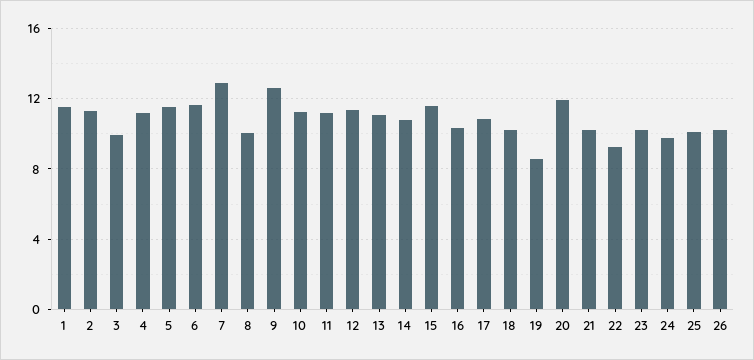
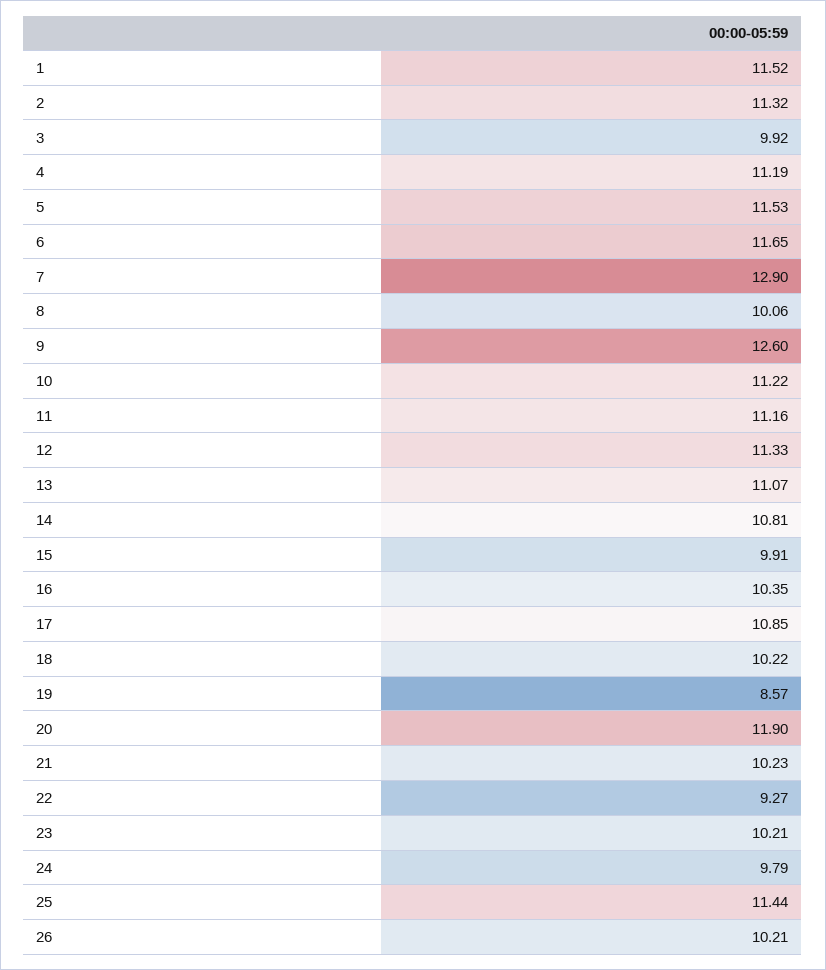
  {
    "1": 11.52,
    "2": 11.32,
    "3": 9.92,
    "4": 11.19,
    "5": 11.53,
    "6": 11.65,
    "7": 12.9,
    "8": 10.06,
    "9": 12.6,
    "10": 11.22,
    "11": 11.16,
    "12": 11.33,
    "13": 11.07,
    "14": 10.81,
-   "15": 11.5,
+   "15": 9.91,
    "16": 10.35,
    "17": 10.85,
    "18": 10.22,
    "19": 8.57,
    "20": 11.9,
    "21": 10.23,
    "22": 9.27,
    "23": 10.21,
    "24": 9.79,
-   "25": 10,
+   "25": 11.44,
    "26": 10.21
  }

